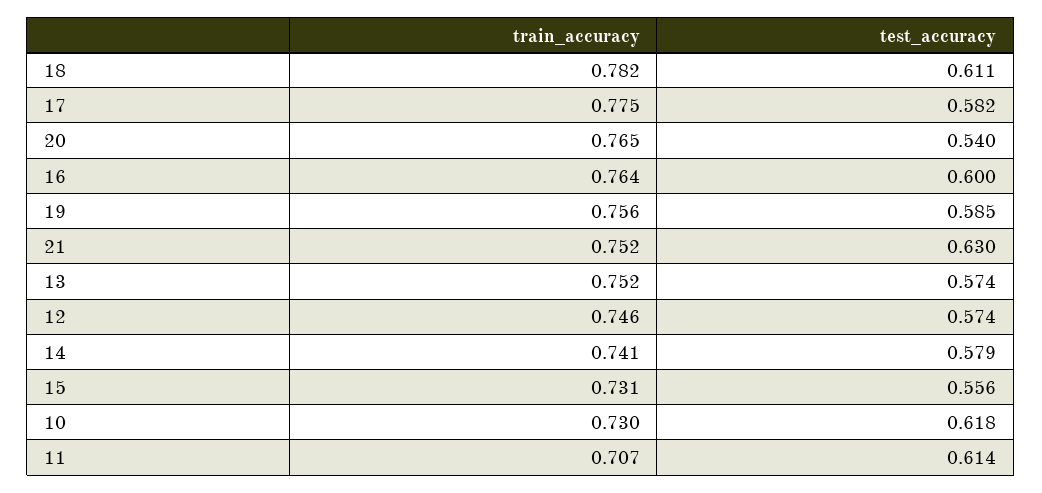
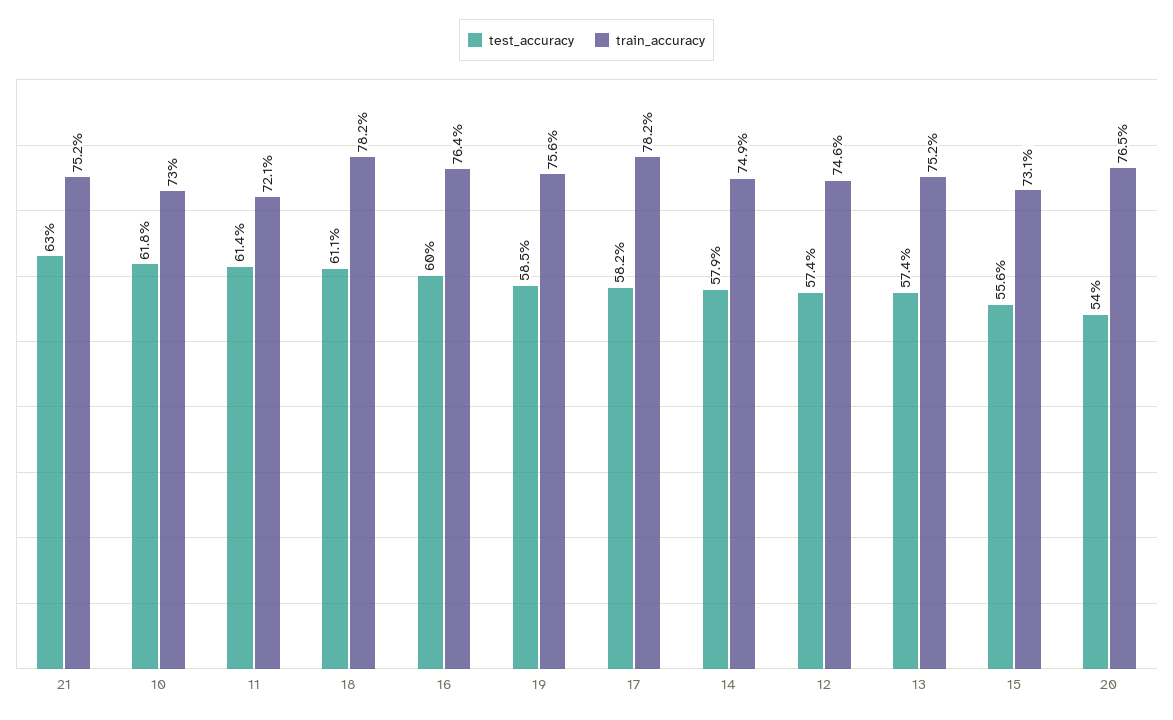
  {
    "train_accuracy": {
      "18": 0.782,
-     "17": 0.775,
+     "17": 0.782,
      "20": 0.765,
      "16": 0.764,
      "19": 0.756,
      "21": 0.752,
      "13": 0.752,
      "12": 0.746,
-     "14": 0.741,
+     "14": 0.749,
      "15": 0.731,
      "10": 0.73,
-     "11": 0.707
+     "11": 0.721
    },
    "test_accuracy": {
      "18": 0.611,
      "17": 0.582,
      "20": 0.54,
      "16": 0.6,
      "19": 0.585,
      "21": 0.63,
      "13": 0.574,
      "12": 0.574,
      "14": 0.579,
      "15": 0.556,
      "10": 0.618,
      "11": 0.614
    }
  }

